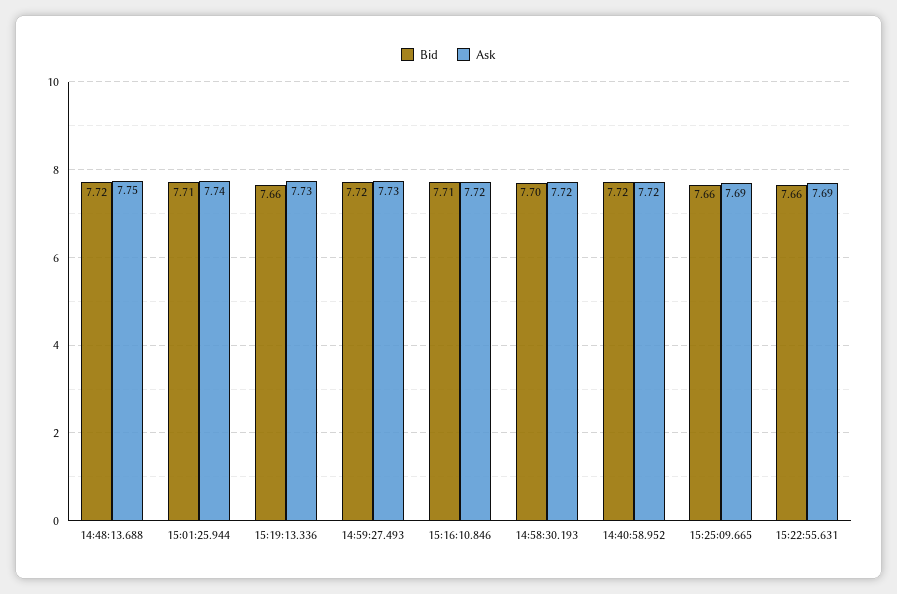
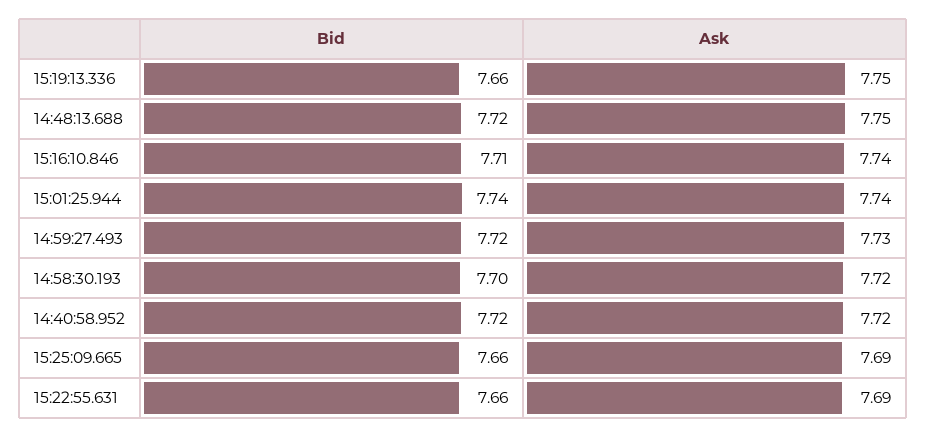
  {
    "Bid": {
      "14:48:13.688": 7.72,
-     "15:01:25.944": 7.71,
+     "15:01:25.944": 7.74,
      "15:19:13.336": 7.66,
      "14:59:27.493": 7.72,
      "15:16:10.846": 7.71,
      "14:58:30.193": 7.7,
      "14:40:58.952": 7.72,
      "15:25:09.665": 7.66,
      "15:22:55.631": 7.66
    },
    "Ask": {
      "14:48:13.688": 7.75,
      "15:01:25.944": 7.74,
-     "15:19:13.336": 7.73,
+     "15:19:13.336": 7.75,
      "14:59:27.493": 7.73,
-     "15:16:10.846": 7.72,
+     "15:16:10.846": 7.74,
      "14:58:30.193": 7.72,
      "14:40:58.952": 7.72,
      "15:25:09.665": 7.69,
      "15:22:55.631": 7.69
    }
  }

